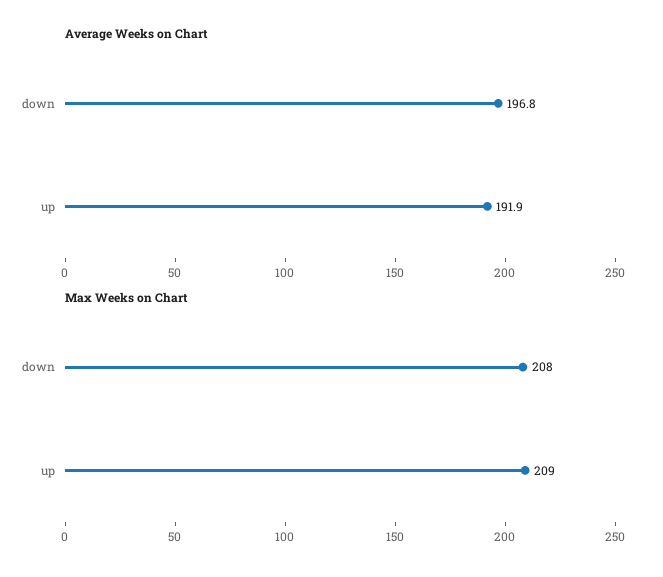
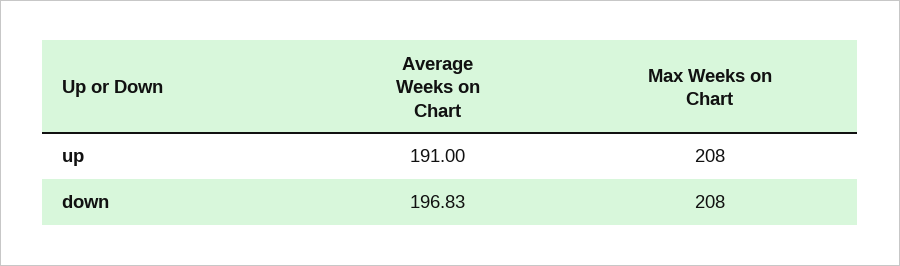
  {
    "Average Weeks on Chart": {
      "down": 196.83,
-     "up": 191.9
+     "up": 191
    },
    "Max Weeks on Chart": {
      "down": 208,
-     "up": 209
+     "up": 208
    }
  }

